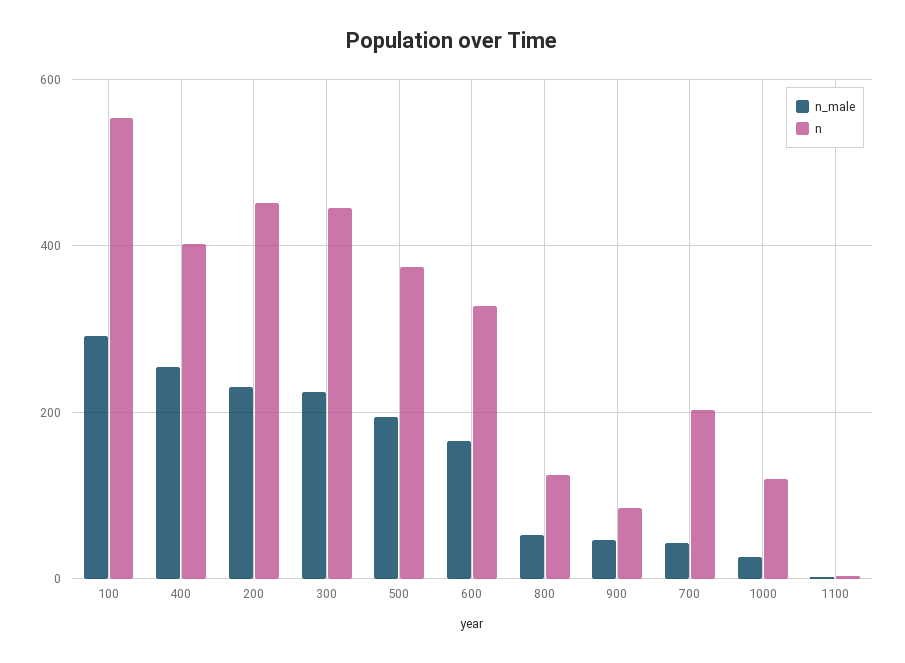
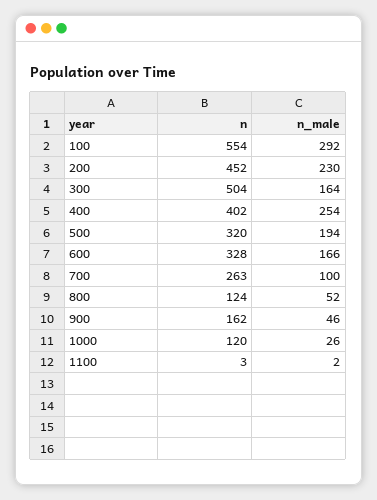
  {
    "n_male": {
      "100": 292,
      "400": 254,
      "200": 230,
-     "300": 220,
+     "300": 164,
      "500": 194,
      "600": 166,
      "800": 52,
      "900": 46,
-     "700": 40,
+     "700": 100,
      "1000": 26,
      "1100": 2
    },
    "n": {
      "100": 554,
      "400": 402,
      "200": 452,
-     "300": 440,
+     "300": 504,
-     "500": 380,
+     "500": 320,
      "600": 328,
      "800": 124,
-     "900": 80,
+     "900": 162,
-     "700": 200,
+     "700": 263,
      "1000": 120,
      "1100": 3
    }
  }

